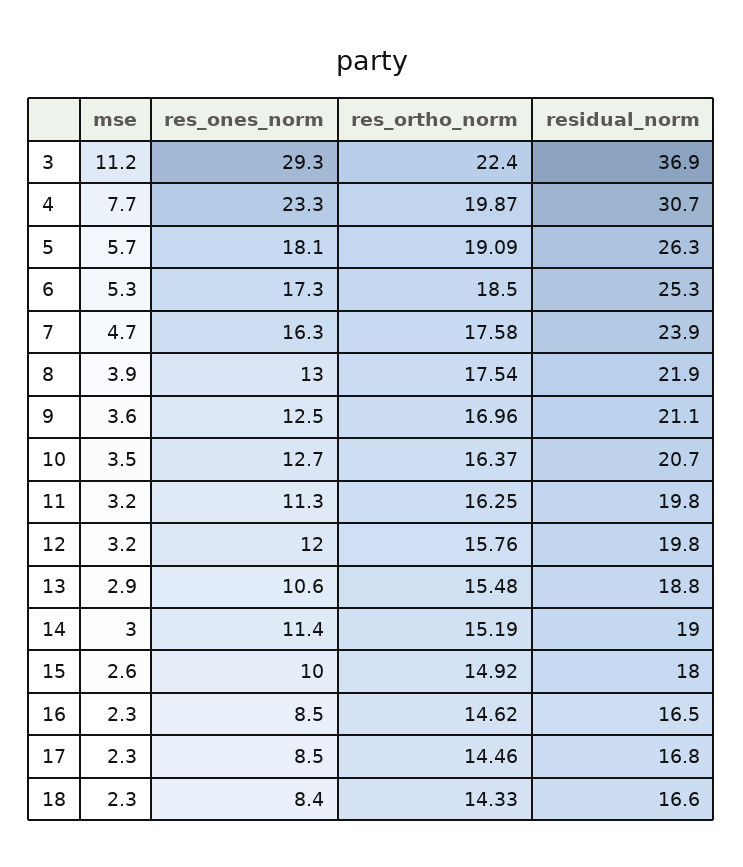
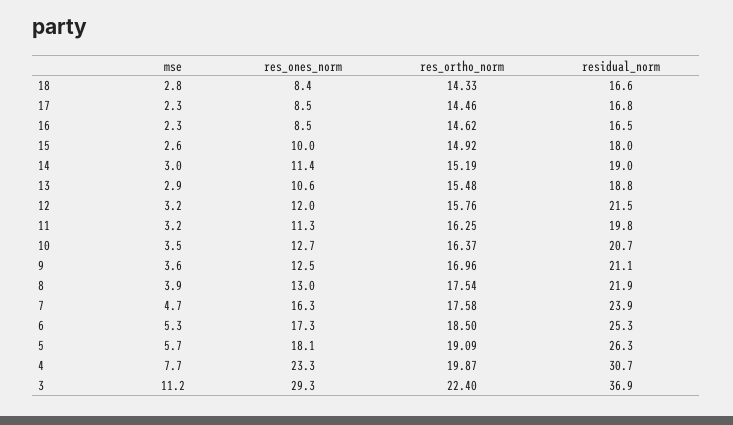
  {
    "mse": {
      "3": 11.2,
      "4": 7.7,
      "5": 5.7,
      "6": 5.3,
      "7": 4.7,
      "8": 3.9,
      "9": 3.6,
      "10": 3.5,
      "11": 3.2,
      "12": 3.2,
      "13": 2.9,
      "14": 3,
      "15": 2.6,
      "16": 2.3,
      "17": 2.3,
-     "18": 2.3
+     "18": 2.8
    },
    "res_ones_norm": {
      "3": 29.3,
      "4": 23.3,
      "5": 18.1,
      "6": 17.3,
      "7": 16.3,
      "8": 13,
      "9": 12.5,
      "10": 12.7,
      "11": 11.3,
      "12": 12,
      "13": 10.6,
      "14": 11.4,
      "15": 10,
      "16": 8.5,
      "17": 8.5,
      "18": 8.4
    },
    "res_ortho_norm": {
      "3": 22.4,
      "4": 19.87,
      "5": 19.09,
      "6": 18.5,
      "7": 17.58,
      "8": 17.54,
      "9": 16.96,
      "10": 16.37,
      "11": 16.25,
      "12": 15.76,
      "13": 15.48,
      "14": 15.19,
      "15": 14.92,
      "16": 14.62,
      "17": 14.46,
      "18": 14.33
    },
    "residual_norm": {
      "3": 36.9,
      "4": 30.7,
      "5": 26.3,
      "6": 25.3,
      "7": 23.9,
      "8": 21.9,
      "9": 21.1,
      "10": 20.7,
      "11": 19.8,
-     "12": 19.8,
+     "12": 21.5,
      "13": 18.8,
      "14": 19,
      "15": 18,
      "16": 16.5,
      "17": 16.8,
      "18": 16.6
    }
  }

